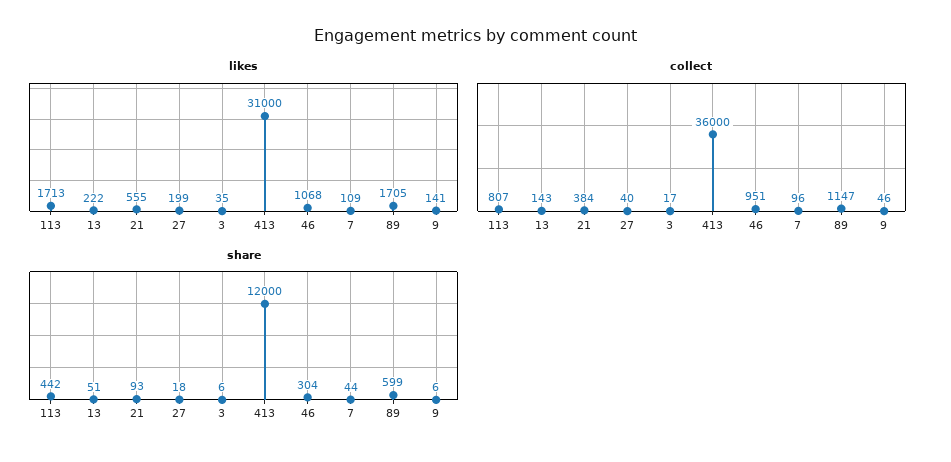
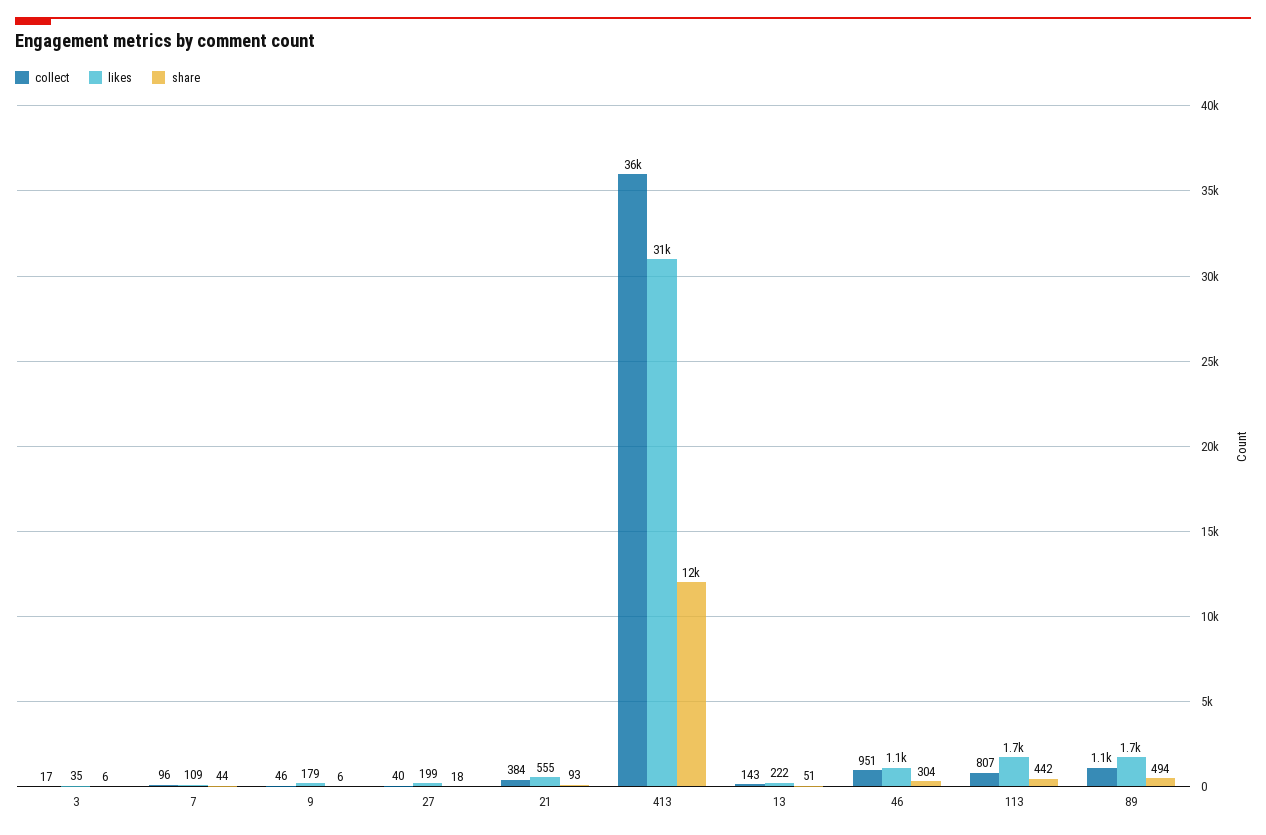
  {
    "likes": {
      "113": 1713,
      "13": 222,
      "21": 555,
      "27": 199,
      "3": 35,
      "413": 31000,
      "46": 1068,
      "7": 109,
      "89": 1705,
-     "9": 141
+     "9": 179
    },
    "collect": {
      "113": 807,
      "13": 143,
      "21": 384,
      "27": 40,
      "3": 17,
      "413": 36000,
      "46": 951,
      "7": 96,
      "89": 1147,
      "9": 46
    },
    "share": {
      "113": 442,
      "13": 51,
      "21": 93,
      "27": 18,
      "3": 6,
      "413": 12000,
      "46": 304,
      "7": 44,
-     "89": 599,
+     "89": 494,
      "9": 6
    }
  }

